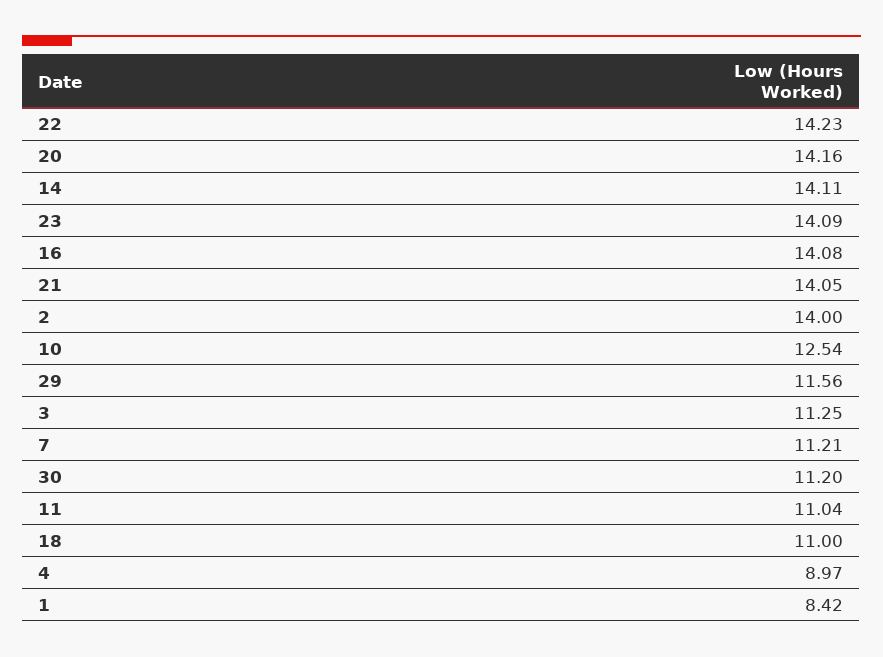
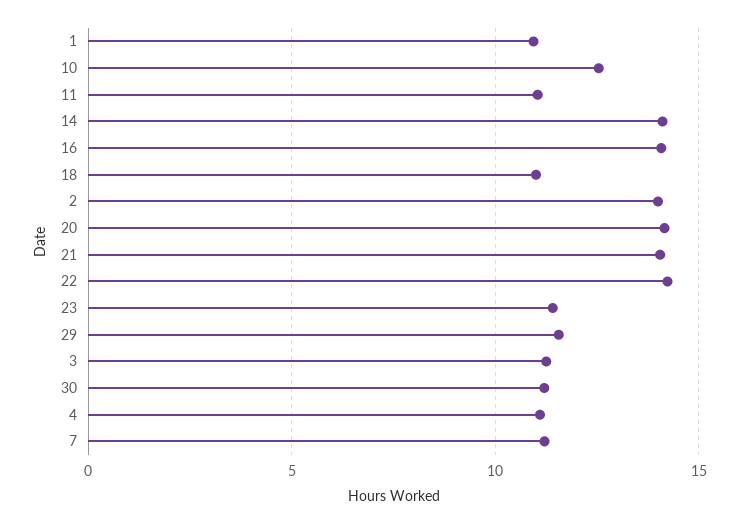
  {
    "22": 14.23,
    "20": 14.16,
    "14": 14.11,
-   "23": 14.09,
+   "23": 11.5,
    "16": 14.08,
    "21": 14.05,
    "2": 14,
    "10": 12.54,
    "29": 11.56,
    "3": 11.25,
    "7": 11.21,
    "30": 11.2,
    "11": 11.04,
    "18": 11,
-   "4": 8.97,
+   "4": 11,
-   "1": 8.42
+   "1": 11
  }

